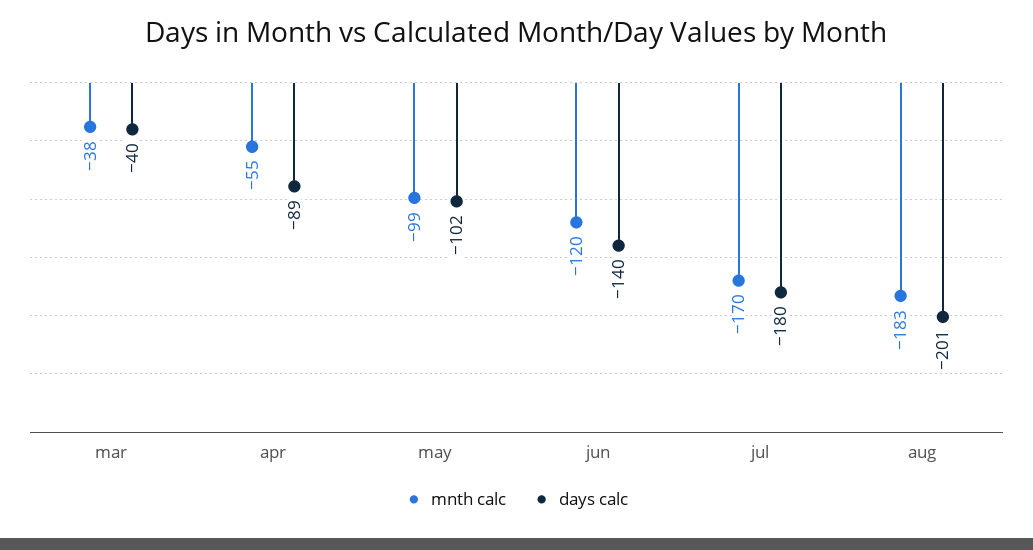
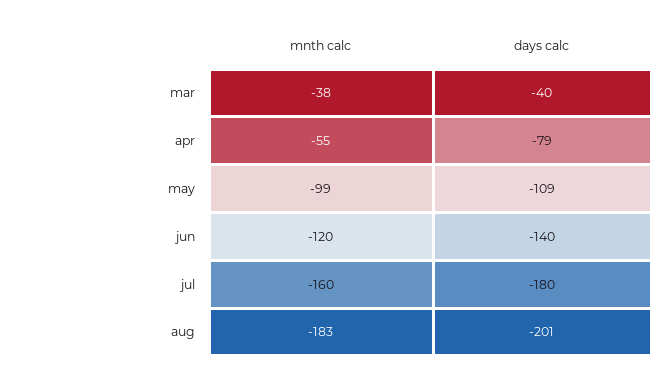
  {
    "mnth calc": {
      "mar": -38,
      "apr": -55,
      "may": -99,
      "jun": -120,
-     "jul": -170,
+     "jul": -160,
      "aug": -183
    },
    "days calc": {
      "mar": -40,
-     "apr": -89,
+     "apr": -79,
-     "may": -102,
+     "may": -109,
      "jun": -140,
      "jul": -180,
      "aug": -201
    }
  }

